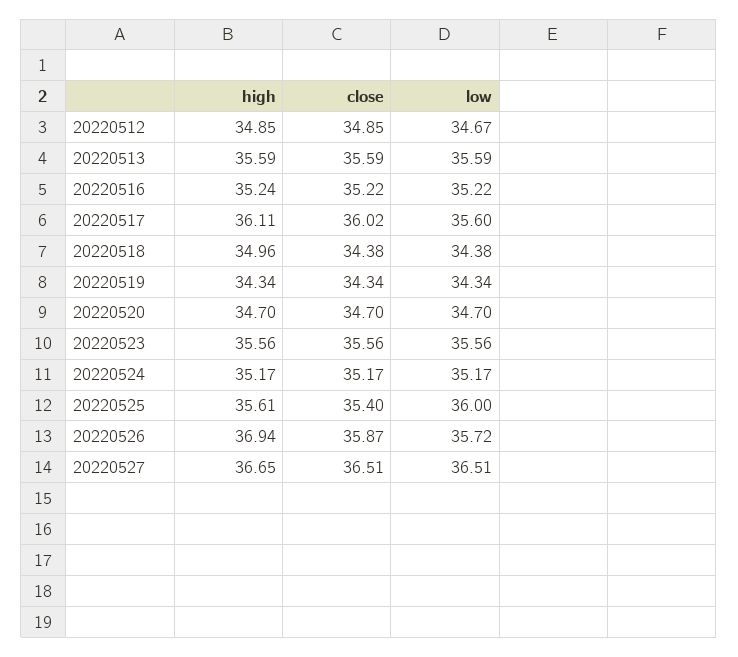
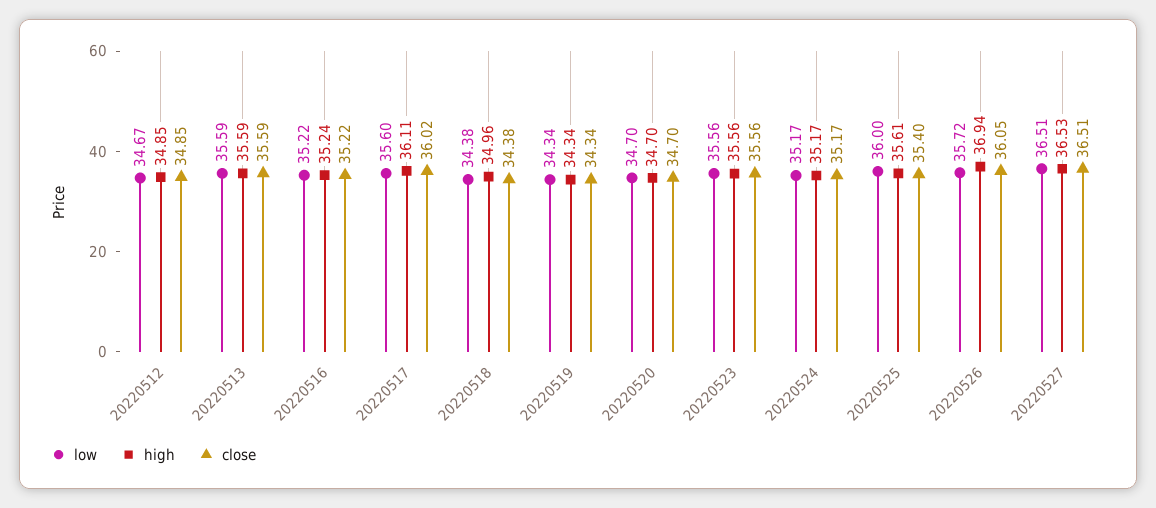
  {
    "high": {
      "20220512": 34.85,
      "20220513": 35.59,
      "20220516": 35.24,
      "20220517": 36.11,
      "20220518": 34.96,
      "20220519": 34.34,
      "20220520": 34.7,
      "20220523": 35.56,
      "20220524": 35.17,
      "20220525": 35.61,
      "20220526": 36.94,
-     "20220527": 36.65
+     "20220527": 36.53
    },
    "close": {
      "20220512": 34.85,
      "20220513": 35.59,
      "20220516": 35.22,
      "20220517": 36.02,
      "20220518": 34.38,
      "20220519": 34.34,
      "20220520": 34.7,
      "20220523": 35.56,
      "20220524": 35.17,
      "20220525": 35.4,
-     "20220526": 35.87,
+     "20220526": 36.05,
      "20220527": 36.51
    },
    "low": {
      "20220512": 34.67,
      "20220513": 35.59,
      "20220516": 35.22,
      "20220517": 35.6,
      "20220518": 34.38,
      "20220519": 34.34,
      "20220520": 34.7,
      "20220523": 35.56,
      "20220524": 35.17,
      "20220525": 36,
      "20220526": 35.72,
      "20220527": 36.51
    }
  }

